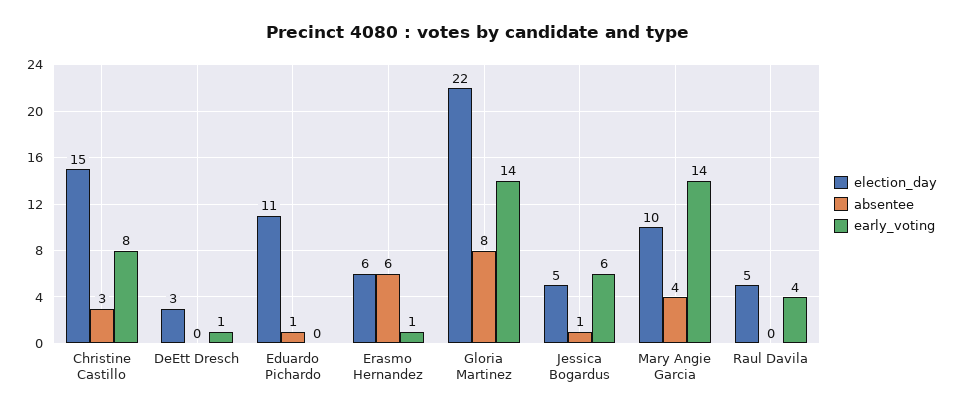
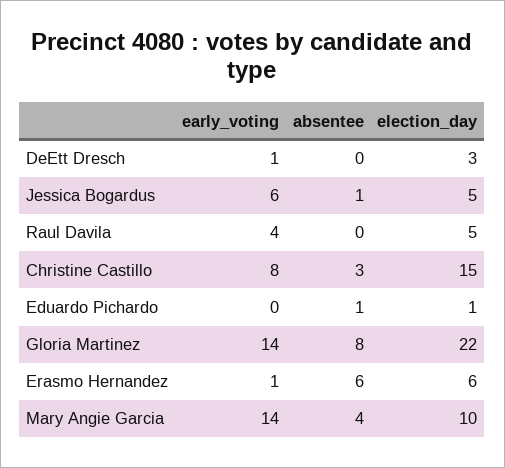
  {
    "election_day": {
      "Christine Castillo": 15,
      "DeEtt Dresch": 3,
-     "Eduardo Pichardo": 11,
+     "Eduardo Pichardo": 1,
      "Erasmo Hernandez": 6,
      "Gloria Martinez": 22,
      "Jessica Bogardus": 5,
      "Mary Angie Garcia": 10,
      "Raul Davila": 5
    },
    "absentee": {
      "Christine Castillo": 3,
      "DeEtt Dresch": 0,
      "Eduardo Pichardo": 1,
      "Erasmo Hernandez": 6,
      "Gloria Martinez": 8,
      "Jessica Bogardus": 1,
      "Mary Angie Garcia": 4,
      "Raul Davila": 0
    },
    "early_voting": {
      "Christine Castillo": 8,
      "DeEtt Dresch": 1,
      "Eduardo Pichardo": 0,
      "Erasmo Hernandez": 1,
      "Gloria Martinez": 14,
      "Jessica Bogardus": 6,
      "Mary Angie Garcia": 14,
      "Raul Davila": 4
    }
  }

